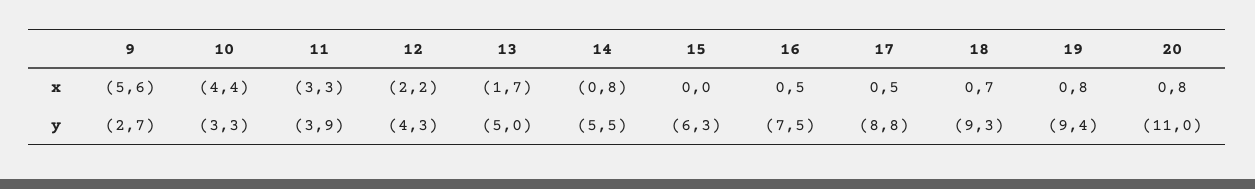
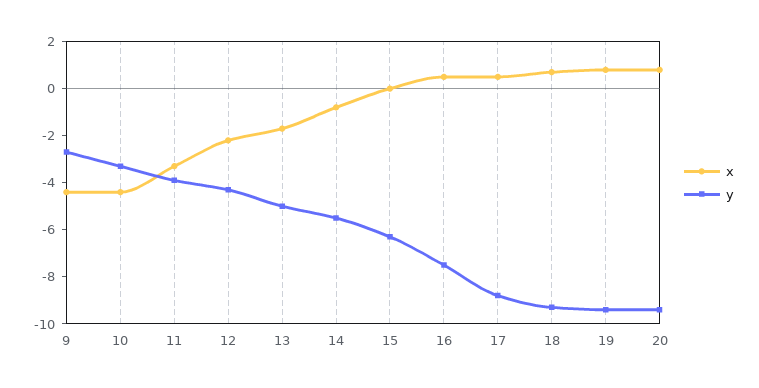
  {
    "x": {
-     "9": -5.6,
+     "9": -4.5,
      "10": -4.4,
      "11": -3.3,
      "12": -2.2,
      "13": -1.7,
      "14": -0.8,
      "15": 0,
      "16": 0.5,
      "17": 0.5,
      "18": 0.7,
      "19": 0.8,
      "20": 0.8
    },
    "y": {
      "9": -2.7,
      "10": -3.3,
      "11": -3.9,
      "12": -4.3,
      "13": -5,
      "14": -5.5,
      "15": -6.3,
      "16": -7.5,
      "17": -8.8,
      "18": -9.3,
      "19": -9.4,
-     "20": -11
+     "20": -9.5
    }
  }

